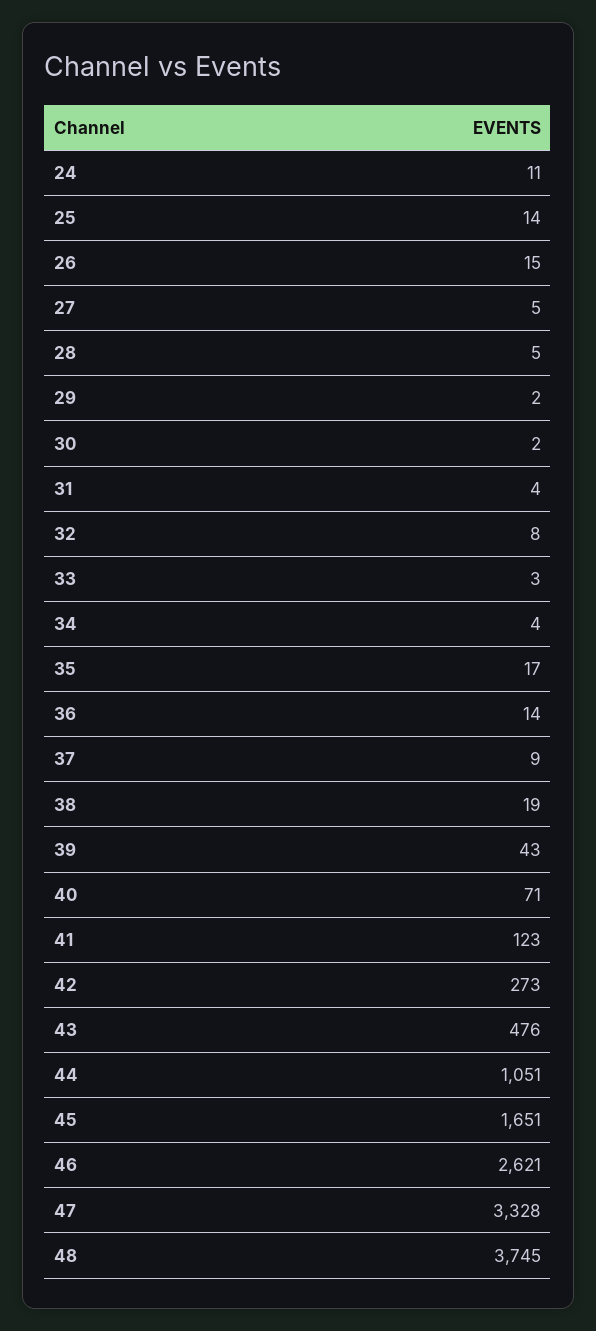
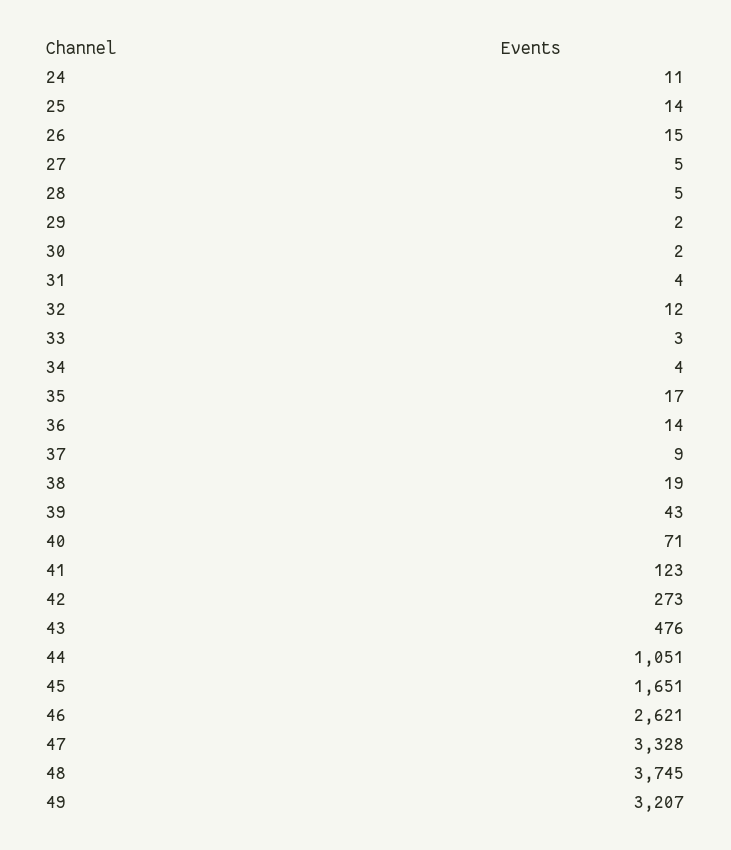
  {
    "24": 11,
    "25": 14,
    "26": 15,
    "27": 5,
    "28": 5,
    "29": 2,
    "30": 2,
    "31": 4,
-   "32": 8,
+   "32": 12,
    "33": 3,
    "34": 4,
    "35": 17,
    "36": 14,
    "37": 9,
    "38": 19,
    "39": 43,
    "40": 71,
    "41": 123,
    "42": 273,
    "43": 476,
    "44": 1051,
    "45": 1651,
    "46": 2621,
    "47": 3328,
-   "48": 3745
+   "48": 3745,
+   "49": 3207
  }

